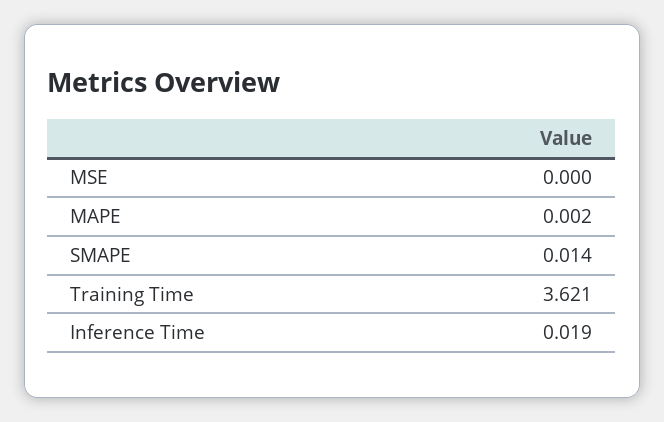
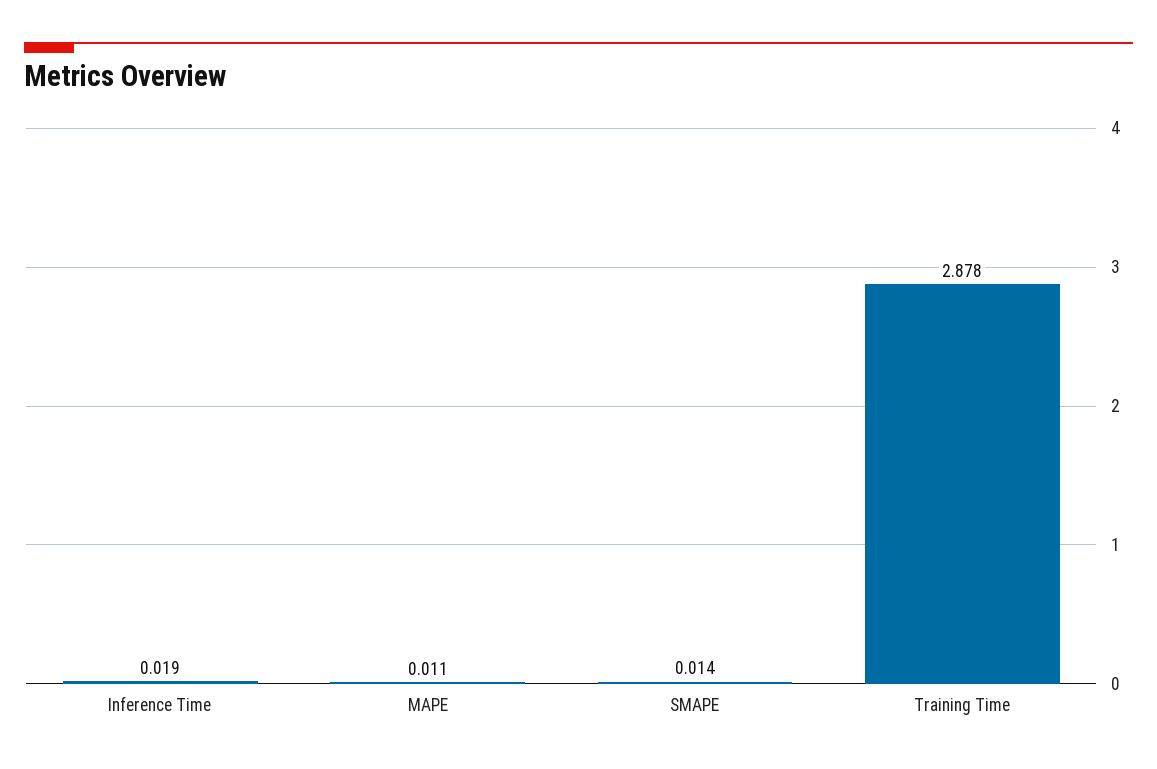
  {
-   "MSE": 0,
-   "MAPE": 0.002,
+   "MAPE": 0.011,
    "SMAPE": 0.014,
-   "Training Time": 3.621,
+   "Training Time": 2.878,
    "Inference Time": 0.019
  }

